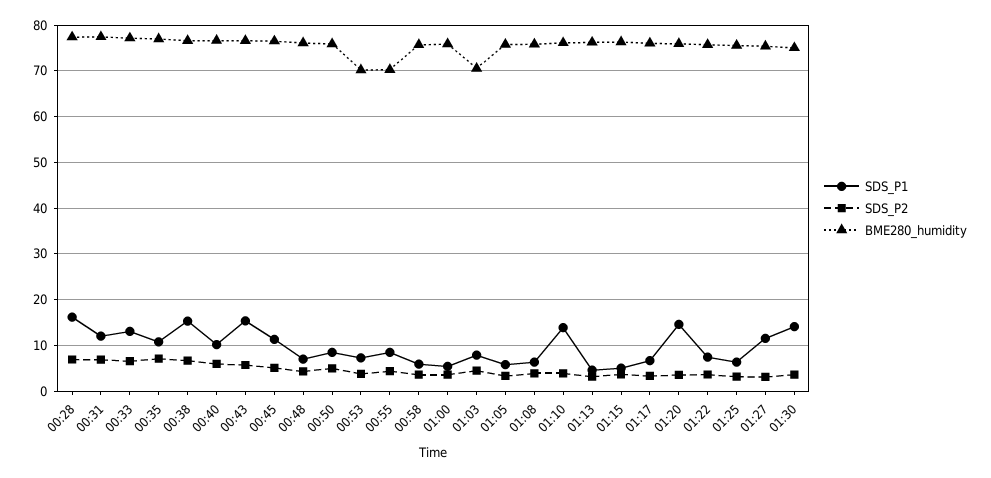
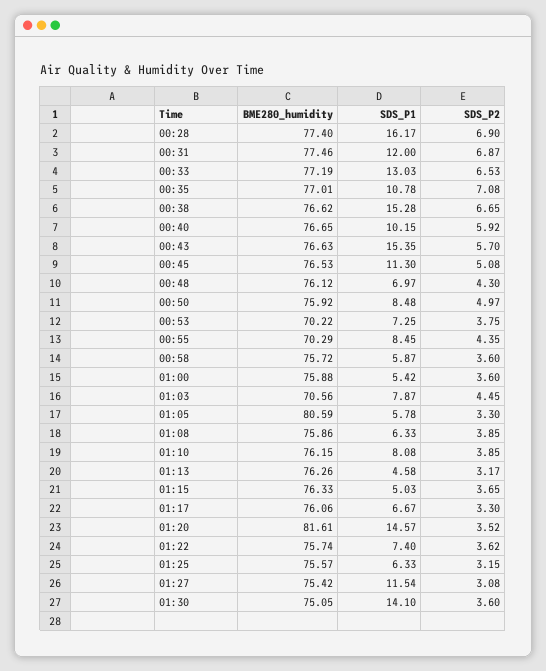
  {
    "SDS_P1": {
      "00:28": 16.17,
      "00:31": 12,
      "00:33": 13.03,
      "00:35": 10.78,
      "00:38": 15.28,
      "00:40": 10.15,
      "00:43": 15.35,
      "00:45": 11.3,
      "00:48": 6.97,
      "00:50": 8.48,
      "00:53": 7.25,
      "00:55": 8.45,
      "00:58": 5.87,
      "01:00": 5.42,
      "01:03": 7.87,
      "01:05": 5.78,
      "01:08": 6.33,
-     "01:10": 14,
+     "01:10": 8.08,
      "01:13": 4.58,
      "01:15": 5.03,
      "01:17": 6.67,
      "01:20": 14.57,
      "01:22": 7.4,
      "01:25": 6.33,
      "01:27": 11.54,
      "01:30": 14.1
    },
    "SDS_P2": {
      "00:28": 6.9,
      "00:31": 6.87,
      "00:33": 6.53,
      "00:35": 7.08,
      "00:38": 6.65,
      "00:40": 5.92,
      "00:43": 5.7,
      "00:45": 5.08,
      "00:48": 4.3,
      "00:50": 4.97,
      "00:53": 3.75,
      "00:55": 4.35,
      "00:58": 3.6,
      "01:00": 3.6,
      "01:03": 4.45,
      "01:05": 3.3,
      "01:08": 3.85,
      "01:10": 3.85,
      "01:13": 3.17,
      "01:15": 3.65,
      "01:17": 3.3,
      "01:20": 3.52,
      "01:22": 3.62,
      "01:25": 3.15,
      "01:27": 3.08,
      "01:30": 3.6
    },
    "BME280_humidity": {
      "00:28": 77.4,
      "00:31": 77.46,
      "00:33": 77.19,
      "00:35": 77.01,
      "00:38": 76.62,
      "00:40": 76.65,
      "00:43": 76.63,
      "00:45": 76.53,
      "00:48": 76.12,
      "00:50": 75.92,
      "00:53": 70.22,
      "00:55": 70.29,
      "00:58": 75.72,
      "01:00": 75.88,
      "01:03": 70.56,
-     "01:05": 76,
+     "01:05": 80.59,
      "01:08": 75.86,
      "01:10": 76.15,
      "01:13": 76.26,
      "01:15": 76.33,
      "01:17": 76.06,
-     "01:20": 76,
+     "01:20": 81.61,
      "01:22": 75.74,
      "01:25": 75.57,
      "01:27": 75.42,
      "01:30": 75.05
    }
  }

